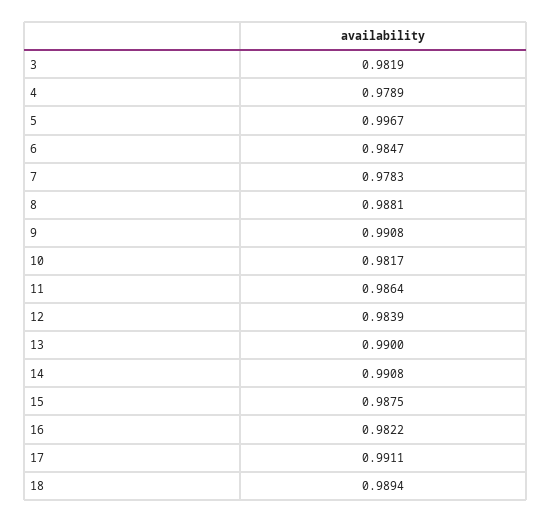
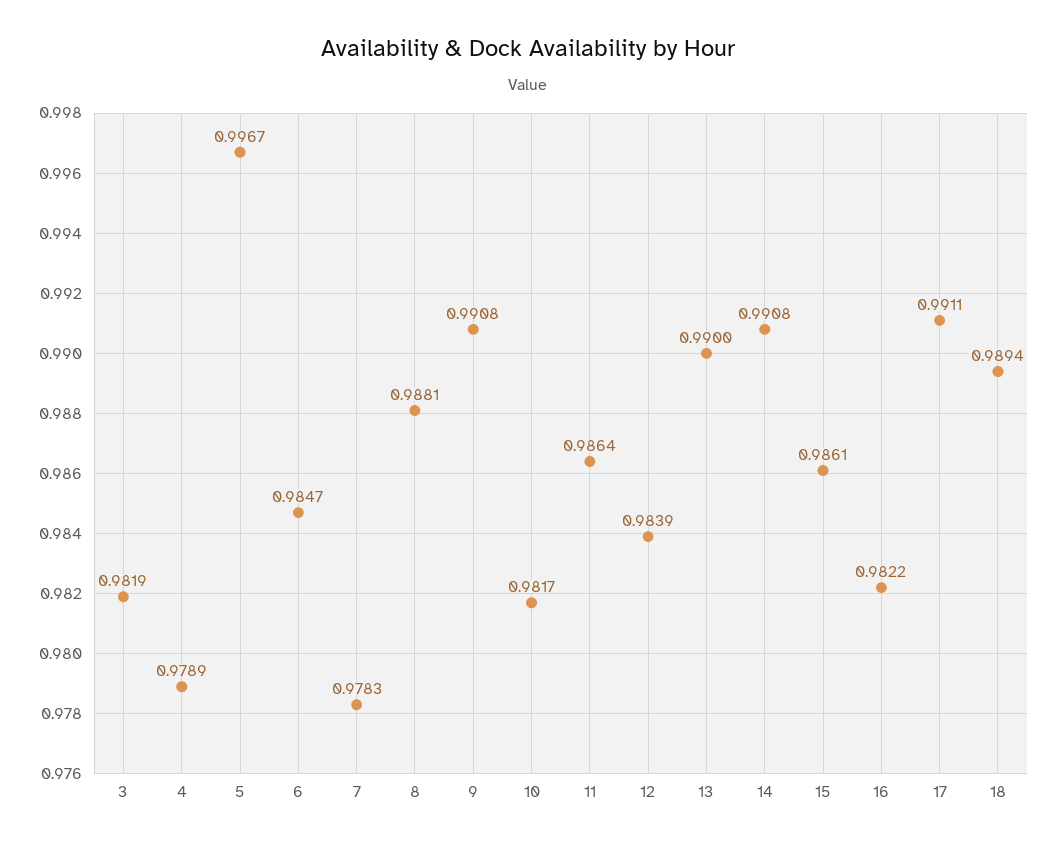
  {
    "3": 0.9819,
    "4": 0.9789,
    "5": 0.9967,
    "6": 0.9847,
    "7": 0.9783,
    "8": 0.9881,
    "9": 0.9908,
    "10": 0.9817,
    "11": 0.9864,
    "12": 0.9839,
    "13": 0.99,
    "14": 0.9908,
-   "15": 0.9875,
+   "15": 0.9861,
    "16": 0.9822,
    "17": 0.9911,
    "18": 0.9894
  }

